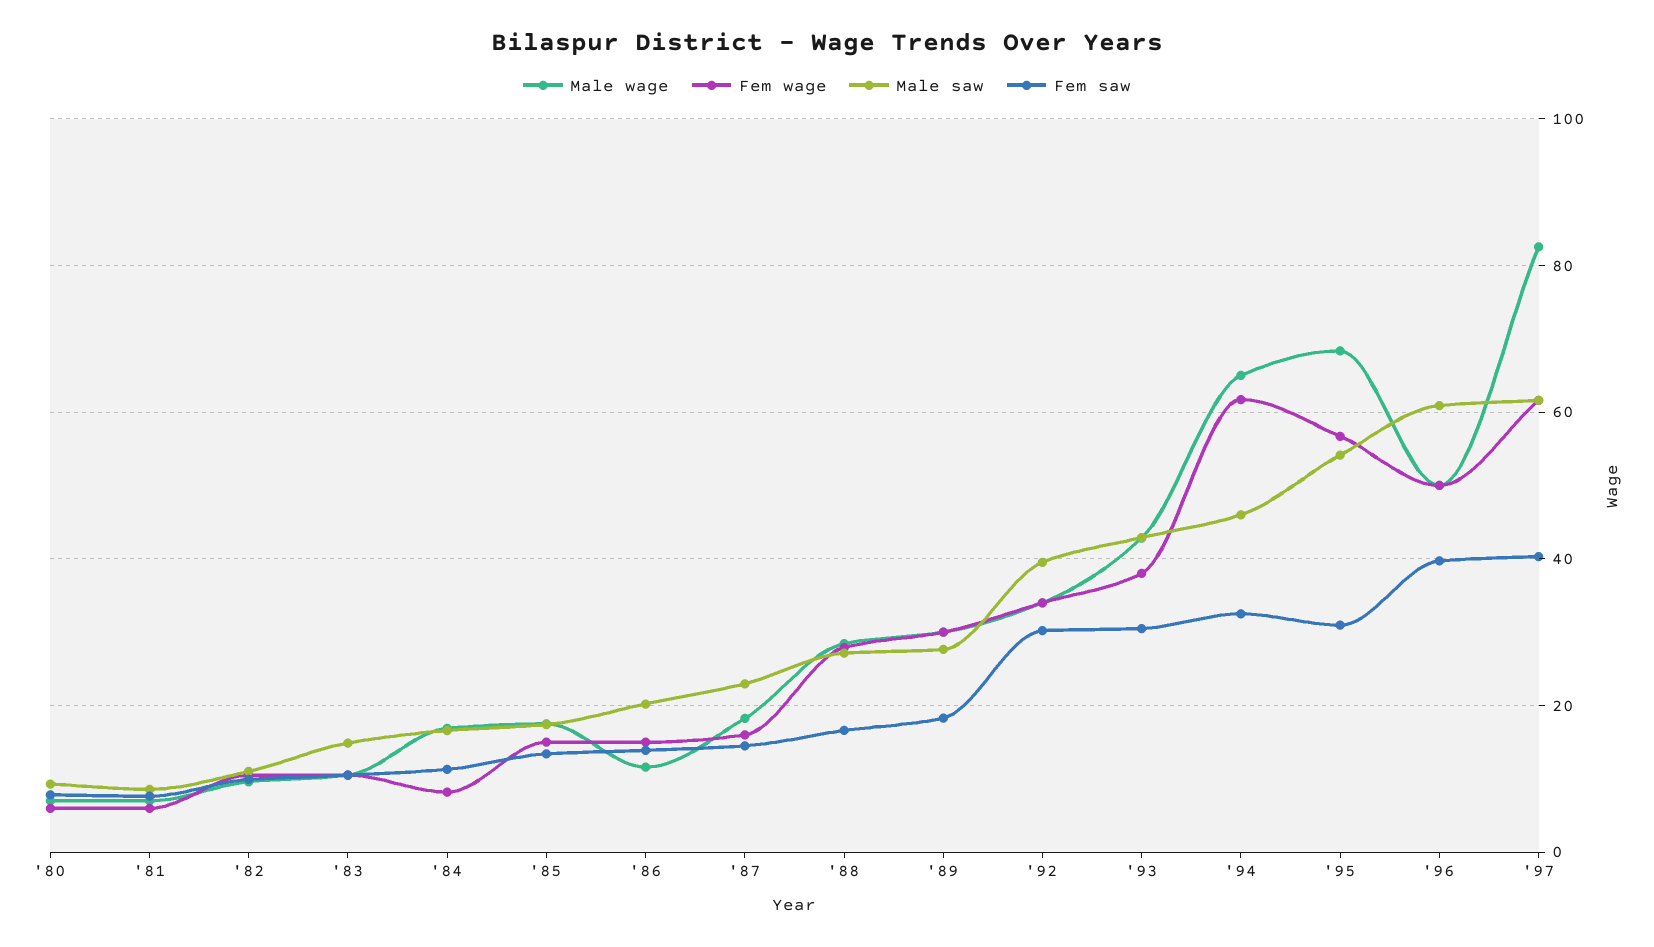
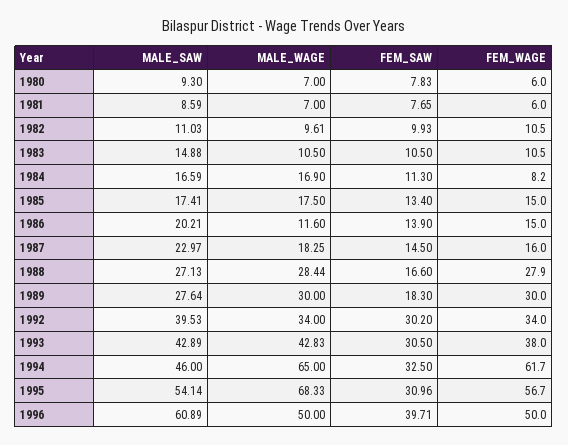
  {
    "Male wage": {
      "'80": 7,
      "'81": 7,
      "'82": 9.61,
      "'83": 10.5,
      "'84": 16.9,
      "'85": 17.5,
      "'86": 11.6,
      "'87": 18.25,
      "'88": 28.44,
      "'89": 30,
      "'92": 34,
      "'93": 42.83,
      "'94": 65,
      "'95": 68.33,
-     "'96": 50,
+     "'96": 50
-     "'97": 82
    },
    "Fem wage": {
      "'80": 6,
      "'81": 6,
      "'82": 10.5,
      "'83": 10.5,
      "'84": 8.2,
      "'85": 15,
      "'86": 15,
      "'87": 16,
      "'88": 27.9,
      "'89": 30,
      "'92": 34,
      "'93": 38,
      "'94": 61.7,
      "'95": 56.7,
-     "'96": 50,
+     "'96": 50
-     "'97": 62
    },
    "Male saw": {
      "'80": 9.3,
      "'81": 8.59,
      "'82": 11.03,
      "'83": 14.88,
      "'84": 16.59,
      "'85": 17.41,
      "'86": 20.21,
      "'87": 22.97,
      "'88": 27.13,
      "'89": 27.64,
      "'92": 39.53,
      "'93": 42.89,
      "'94": 46,
      "'95": 54.14,
-     "'96": 60.89,
+     "'96": 60.89
-     "'97": 62
    },
    "Fem saw": {
      "'80": 7.83,
      "'81": 7.65,
      "'82": 9.93,
      "'83": 10.5,
      "'84": 11.3,
      "'85": 13.4,
      "'86": 13.9,
      "'87": 14.5,
      "'88": 16.6,
      "'89": 18.3,
      "'92": 30.2,
      "'93": 30.5,
      "'94": 32.5,
      "'95": 30.96,
-     "'96": 39.71,
+     "'96": 39.71
-     "'97": 40
    }
  }

